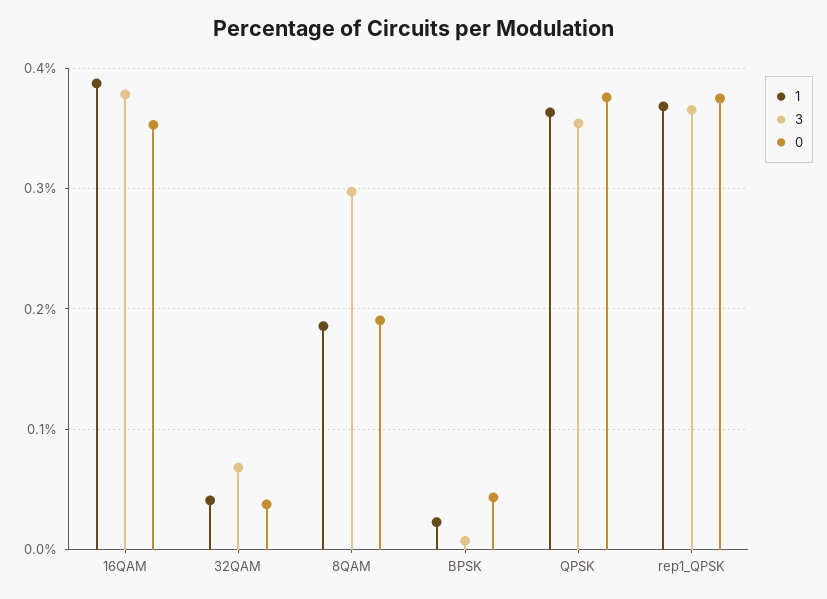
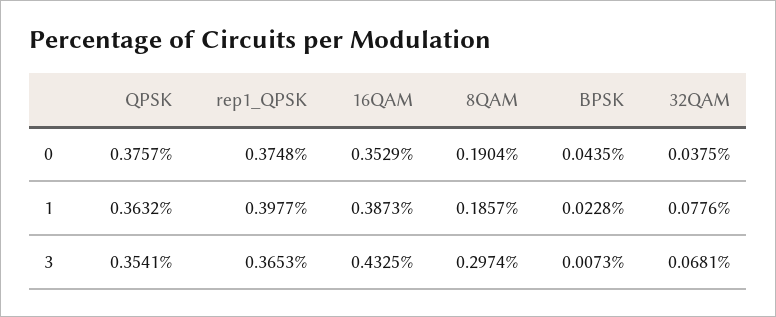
  {
    "1": {
      "16QAM": 0.3873,
-     "32QAM": 0.04,
+     "32QAM": 0.0776,
      "8QAM": 0.1857,
      "BPSK": 0.0228,
      "QPSK": 0.3632,
-     "rep1_QPSK": 0.37
+     "rep1_QPSK": 0.3977
    },
    "3": {
-     "16QAM": 0.38,
+     "16QAM": 0.4325,
      "32QAM": 0.0681,
      "8QAM": 0.2974,
      "BPSK": 0.0073,
      "QPSK": 0.3541,
      "rep1_QPSK": 0.3653
    },
    "0": {
      "16QAM": 0.3529,
      "32QAM": 0.0375,
      "8QAM": 0.1904,
      "BPSK": 0.0435,
      "QPSK": 0.3757,
      "rep1_QPSK": 0.3748
    }
  }

